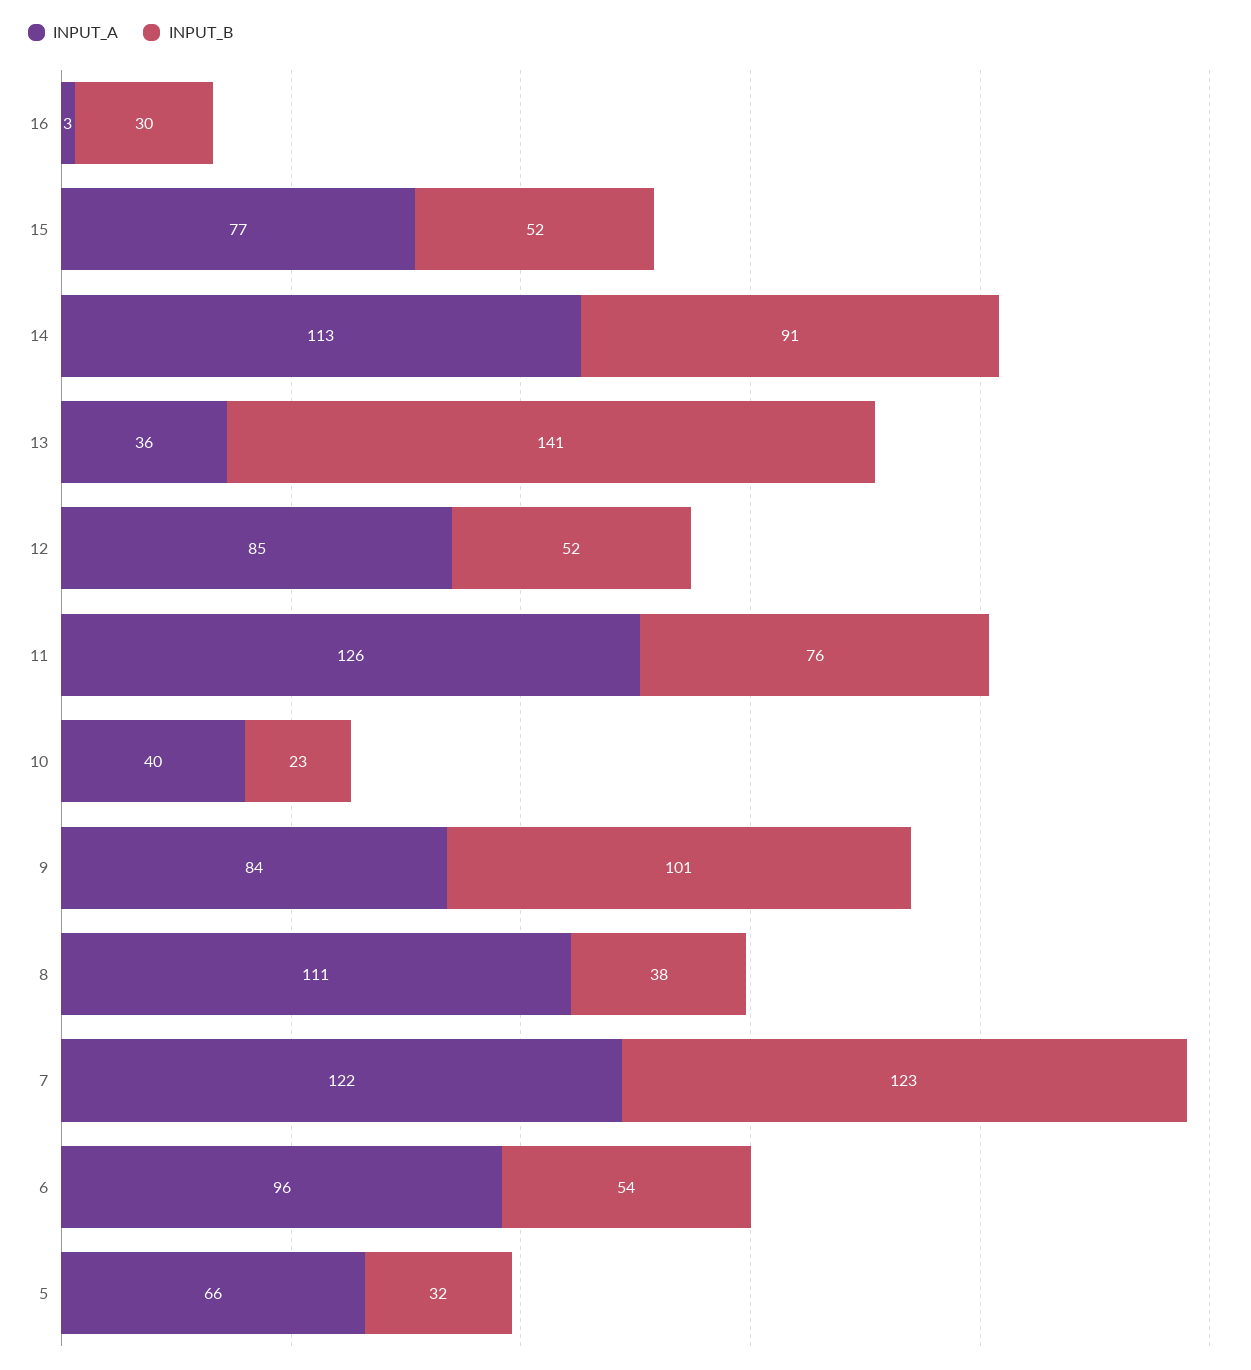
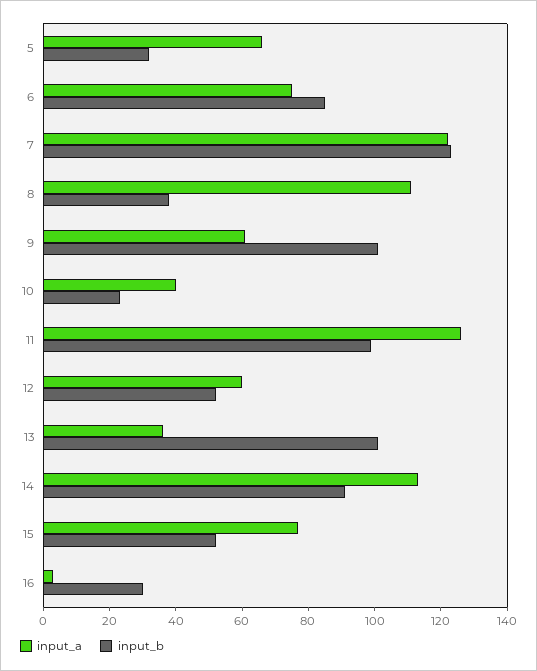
  {
    "INPUT_A": {
      "16": 3,
      "15": 77,
      "14": 113,
      "13": 36,
-     "12": 85,
+     "12": 60,
      "11": 126,
      "10": 40,
-     "9": 84,
+     "9": 60,
      "8": 111,
      "7": 122,
-     "6": 96,
+     "6": 75,
      "5": 66
    },
    "INPUT_B": {
      "16": 30,
      "15": 52,
      "14": 91,
-     "13": 141,
+     "13": 100,
      "12": 52,
-     "11": 76,
+     "11": 100,
      "10": 23,
      "9": 101,
      "8": 38,
      "7": 123,
-     "6": 54,
+     "6": 85,
      "5": 32
    }
  }

